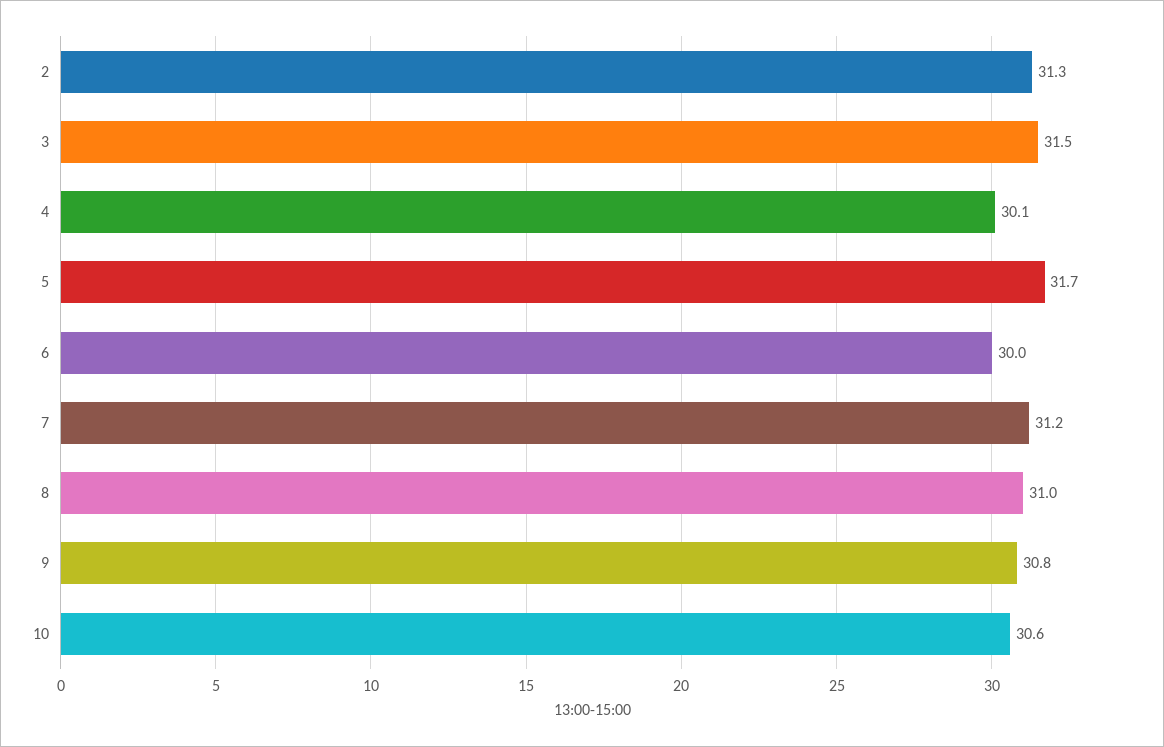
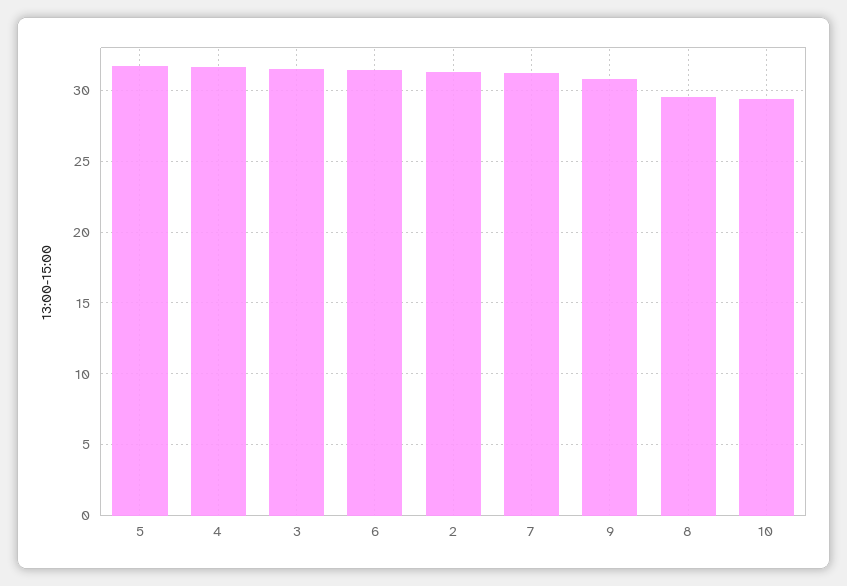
  {
    "2": 31.3,
    "3": 31.5,
-   "4": 30.1,
+   "4": 31.5,
    "5": 31.7,
-   "6": 30,
+   "6": 31.5,
    "7": 31.2,
-   "8": 31,
+   "8": 29.5,
    "9": 30.8,
-   "10": 30.6
+   "10": 29.5
  }

